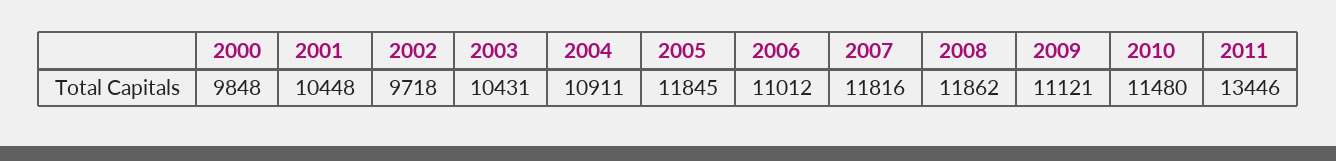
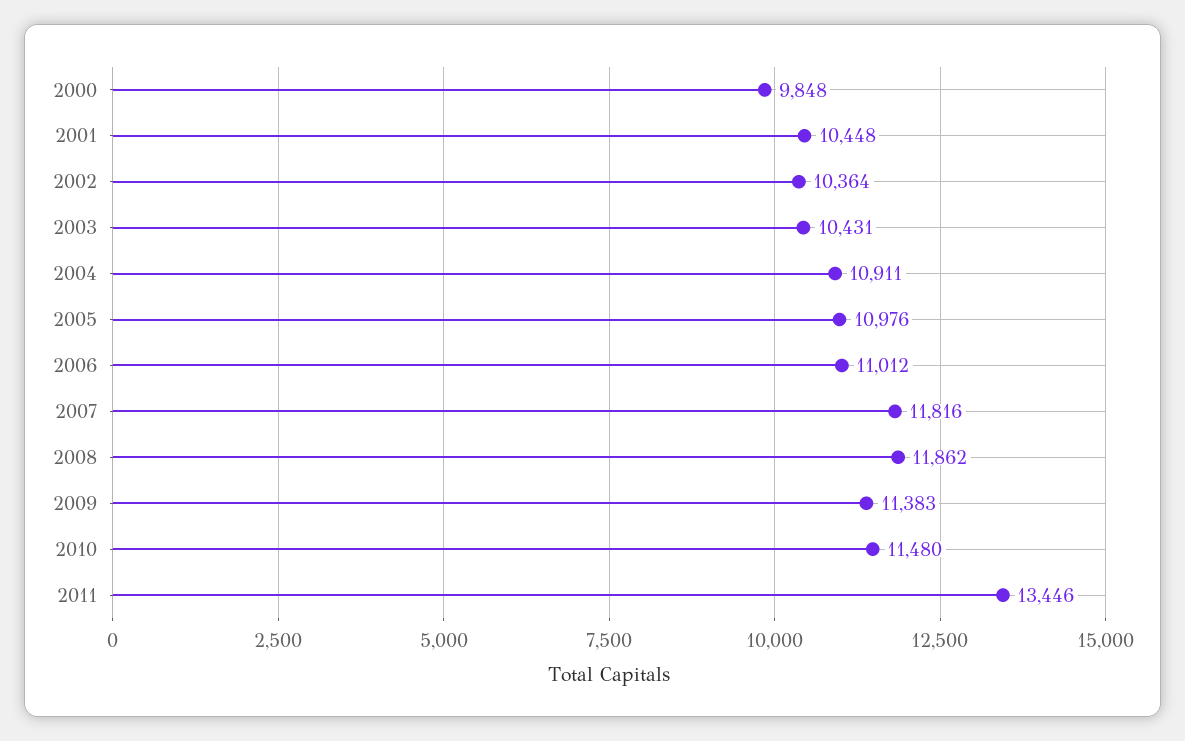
  {
    "2000": 9848,
    "2001": 10448,
-   "2002": 9718,
+   "2002": 10364,
    "2003": 10431,
    "2004": 10911,
-   "2005": 11845,
+   "2005": 10976,
    "2006": 11012,
    "2007": 11816,
    "2008": 11862,
-   "2009": 11121,
+   "2009": 11383,
    "2010": 11480,
    "2011": 13446
  }

